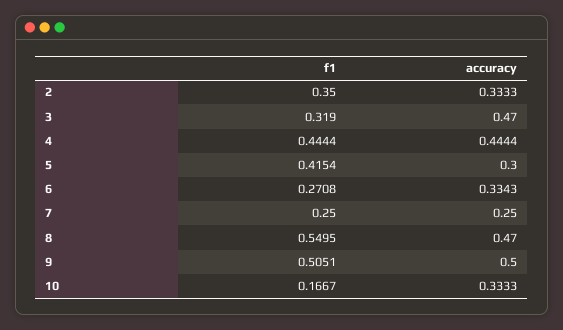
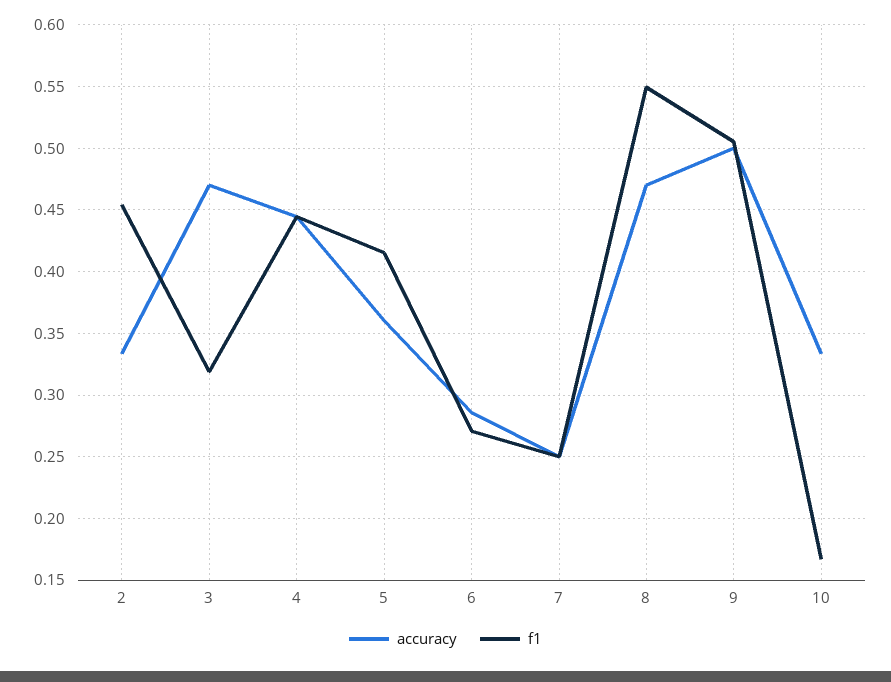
  {
    "f1": {
-     "2": 0.35,
+     "2": 0.455,
      "3": 0.319,
      "4": 0.4444,
      "5": 0.4154,
      "6": 0.2708,
      "7": 0.25,
      "8": 0.5495,
      "9": 0.5051,
      "10": 0.1667
    },
    "accuracy": {
      "2": 0.3333,
      "3": 0.47,
      "4": 0.4444,
-     "5": 0.3,
+     "5": 0.36,
-     "6": 0.3343,
+     "6": 0.285,
      "7": 0.25,
      "8": 0.47,
      "9": 0.5,
      "10": 0.3333
    }
  }

